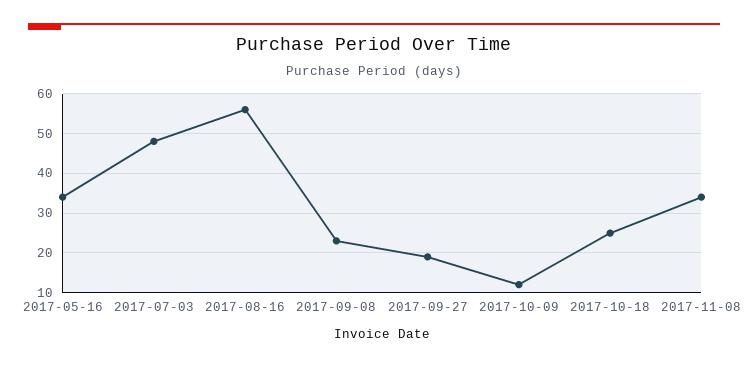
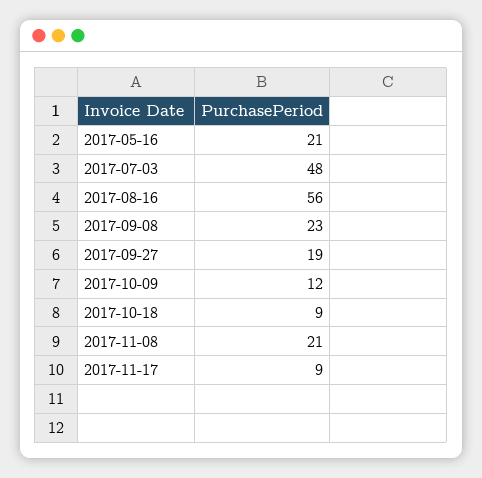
  {
-   "2017-05-16": 35,
+   "2017-05-16": 21,
    "2017-07-03": 48,
    "2017-08-16": 56,
    "2017-09-08": 23,
    "2017-09-27": 19,
    "2017-10-09": 12,
-   "2017-10-18": 25,
+   "2017-10-18": 9,
-   "2017-11-08": 35
+   "2017-11-08": 21,
+   "2017-11-17": 9
  }

